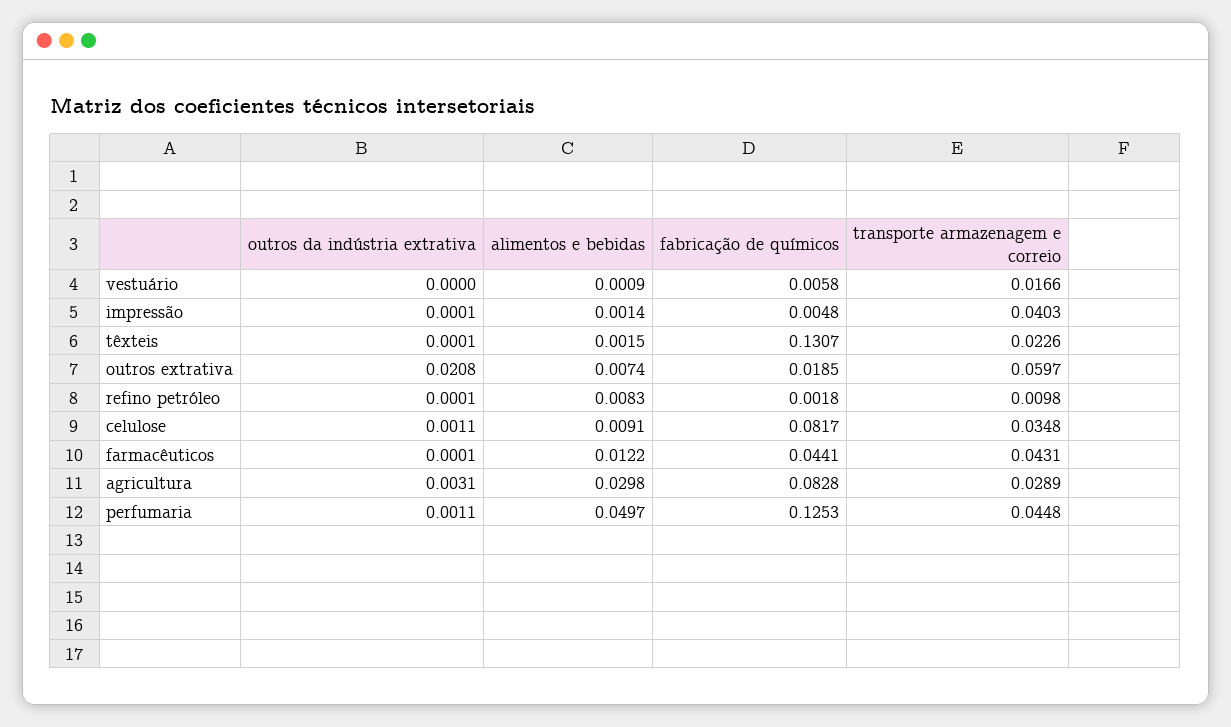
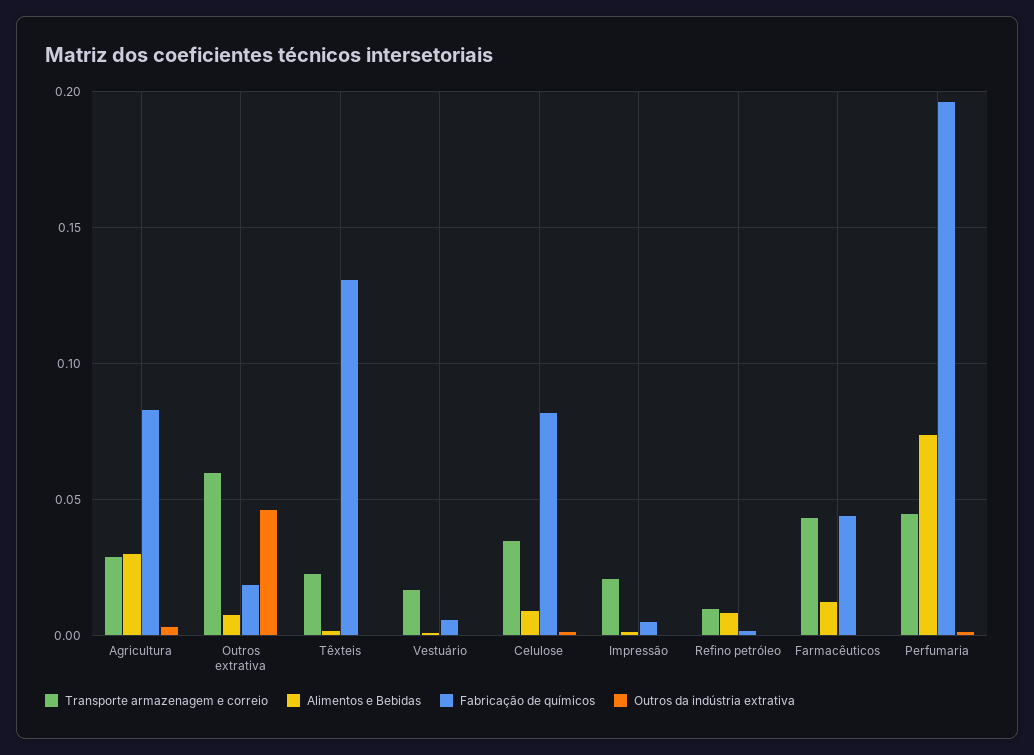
  {
    "outros da indústria extrativa": {
      "vestuário": 0,
      "impressão": 0.0001,
      "têxteis": 0.0001,
-     "outros extrativa": 0.0208,
+     "outros extrativa": 0.045,
      "refino petróleo": 0.0001,
      "celulose": 0.0011,
      "farmacêuticos": 0.0001,
      "agricultura": 0.0031,
      "perfumaria": 0.0011
    },
    "alimentos e bebidas": {
      "vestuário": 0.0009,
      "impressão": 0.0014,
      "têxteis": 0.0015,
      "outros extrativa": 0.0074,
      "refino petróleo": 0.0083,
      "celulose": 0.0091,
      "farmacêuticos": 0.0122,
      "agricultura": 0.0298,
-     "perfumaria": 0.0497
+     "perfumaria": 0.075
    },
    "fabricação de químicos": {
      "vestuário": 0.0058,
      "impressão": 0.0048,
      "têxteis": 0.1307,
      "outros extrativa": 0.0185,
      "refino petróleo": 0.0018,
      "celulose": 0.0817,
      "farmacêuticos": 0.0441,
      "agricultura": 0.0828,
-     "perfumaria": 0.1253
+     "perfumaria": 0.195
    },
    "transporte armazenagem e correio": {
      "vestuário": 0.0166,
-     "impressão": 0.0403,
+     "impressão": 0.02,
      "têxteis": 0.0226,
      "outros extrativa": 0.0597,
      "refino petróleo": 0.0098,
      "celulose": 0.0348,
      "farmacêuticos": 0.0431,
      "agricultura": 0.0289,
      "perfumaria": 0.0448
    }
  }

